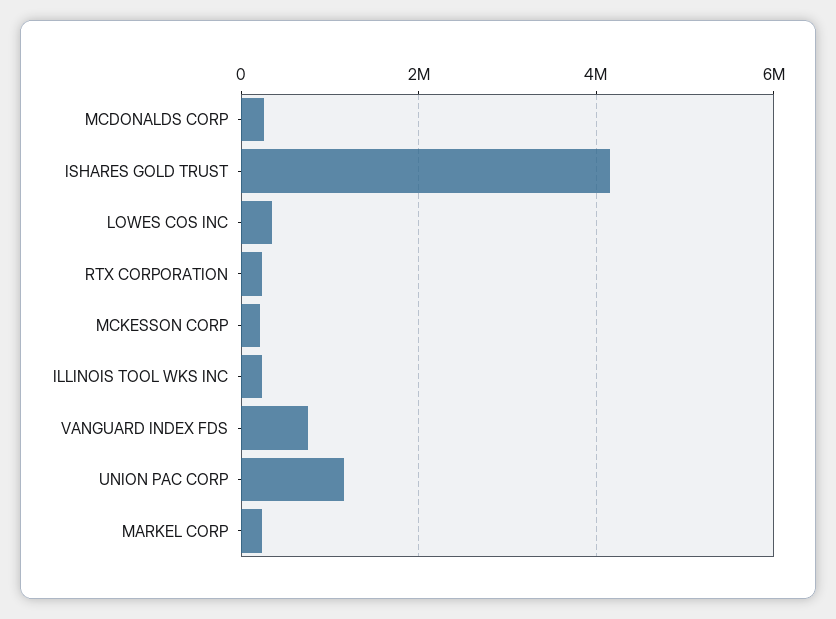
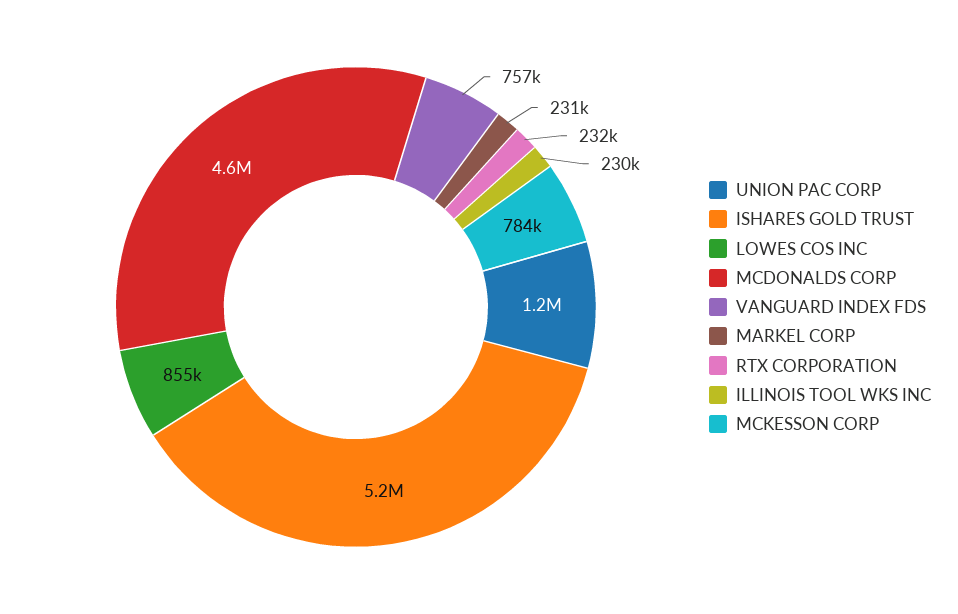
  {
-   "MCDONALDS CORP": 200000,
+   "MCDONALDS CORP": 4600000,
-   "ISHARES GOLD TRUST": 4200000,
+   "ISHARES GOLD TRUST": 5200000,
-   "LOWES COS INC": 400000,
+   "LOWES COS INC": 855000,
    "RTX CORPORATION": 232000,
-   "MCKESSON CORP": 200000,
+   "MCKESSON CORP": 784000,
    "ILLINOIS TOOL WKS INC": 230000,
    "VANGUARD INDEX FDS": 757000,
    "UNION PAC CORP": 1200000,
    "MARKEL CORP": 231000
  }

